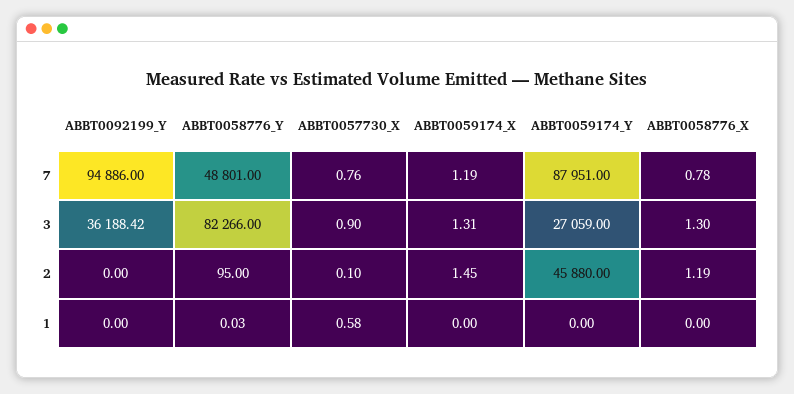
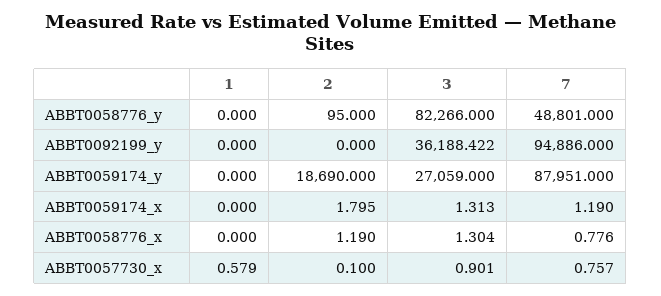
  {
    "ABBT0092199_Y": {
      "7": 94886,
      "3": 36188.422,
      "2": 0,
      "1": 0
    },
    "ABBT0058776_Y": {
      "7": 48801,
      "3": 82266,
      "2": 95,
-     "1": 0.03
+     "1": 0
    },
    "ABBT0057730_X": {
      "7": 0.757,
      "3": 0.901,
      "2": 0.1,
      "1": 0.579
    },
    "ABBT0059174_X": {
      "7": 1.19,
      "3": 1.313,
-     "2": 1.45,
+     "2": 1.795,
      "1": 0
    },
    "ABBT0059174_Y": {
      "7": 87951,
      "3": 27059,
-     "2": 45880,
+     "2": 18690,
      "1": 0
    },
    "ABBT0058776_X": {
      "7": 0.776,
      "3": 1.304,
      "2": 1.19,
      "1": 0
    }
  }

